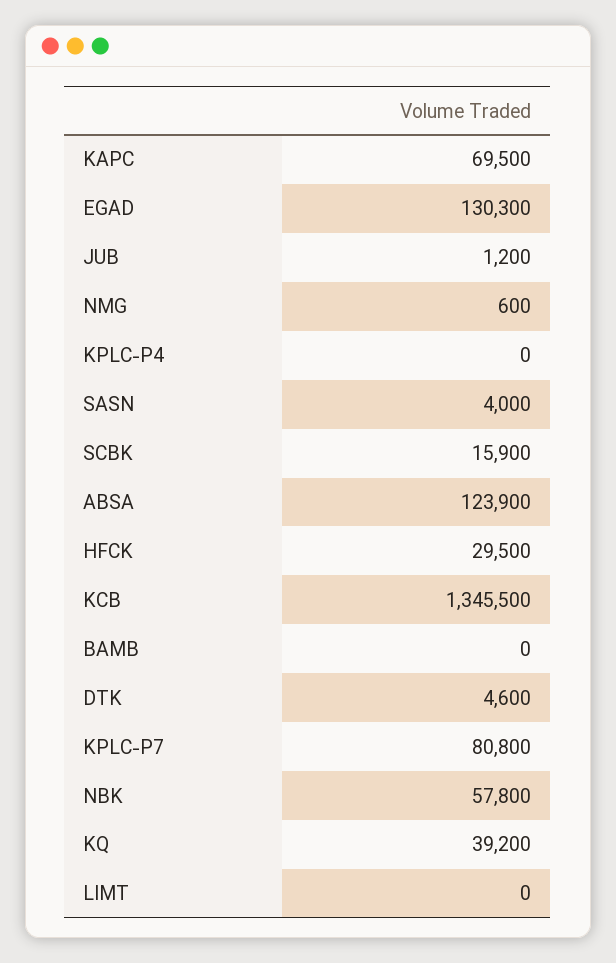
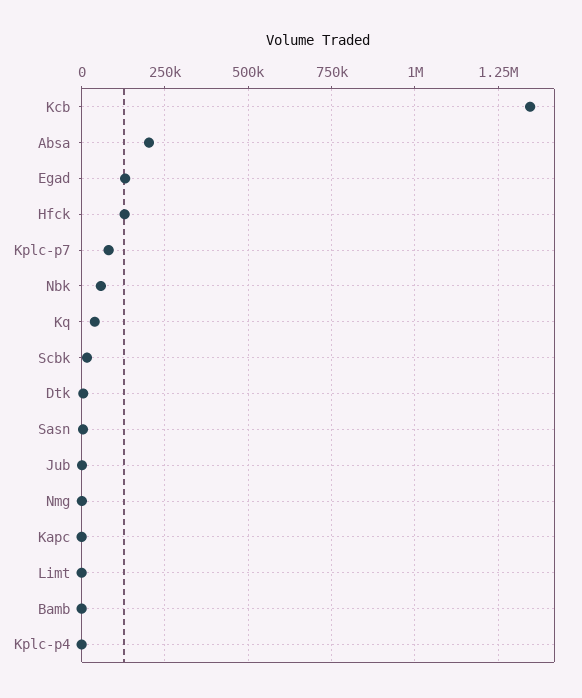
  {
-   "KAPC": 69500,
+   "KAPC": 0,
    "EGAD": 130300,
    "JUB": 1200,
    "NMG": 600,
    "KPLC-P4": 0,
    "SASN": 4000,
    "SCBK": 15900,
-   "ABSA": 123900,
+   "ABSA": 200000,
-   "HFCK": 29500,
+   "HFCK": 125000,
    "KCB": 1345500,
    "BAMB": 0,
    "DTK": 4600,
    "KPLC-P7": 80800,
    "NBK": 57800,
    "KQ": 39200,
    "LIMT": 0
  }

